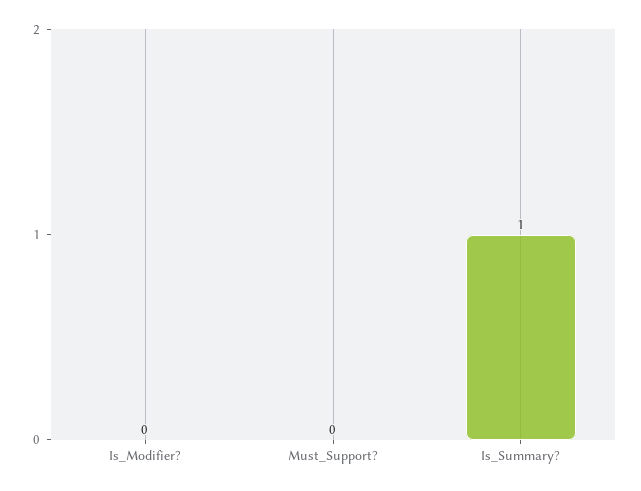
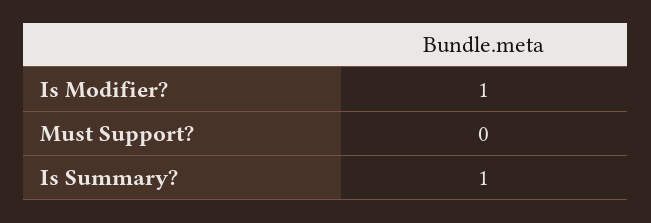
  {
-   "Is_Modifier?": 0,
+   "Is_Modifier?": 1,
    "Must_Support?": 0,
    "Is_Summary?": 1
  }

